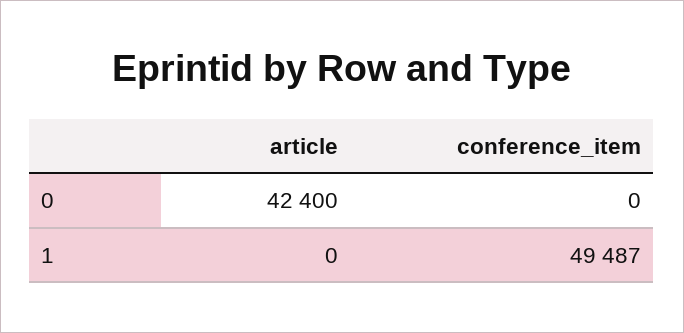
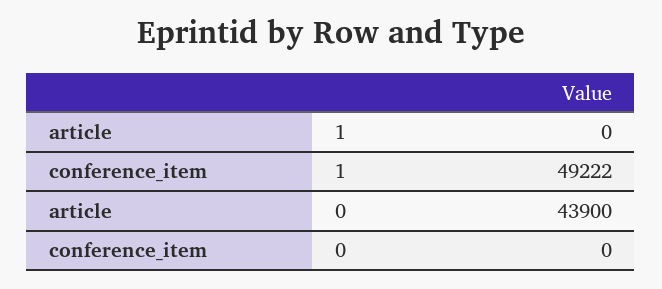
  {
    "article": {
-     "0": 42400,
+     "0": 43900,
      "1": 0
    },
    "conference_item": {
      "0": 0,
-     "1": 49487
+     "1": 49222
    }
  }

